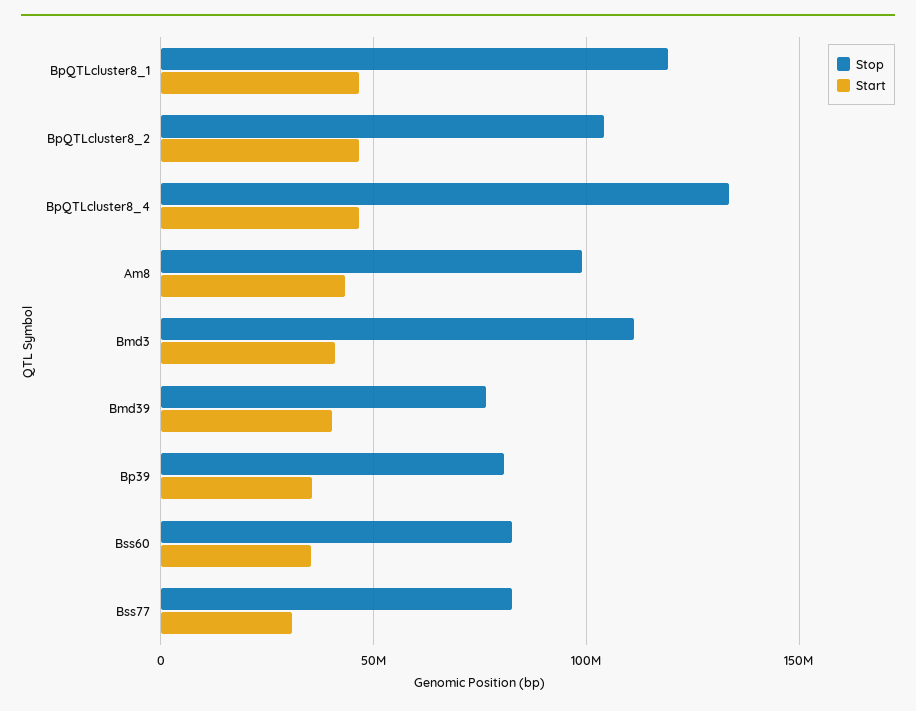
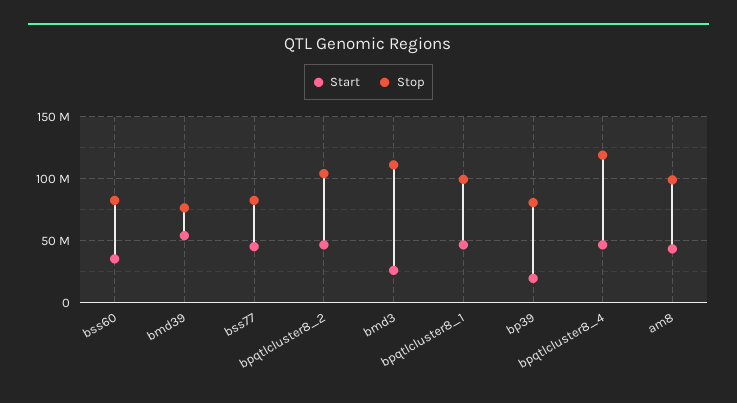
  {
    "Stop": {
-     "BpQTLcluster8_1": 120000000,
+     "BpQTLcluster8_1": 100000000,
      "BpQTLcluster8_2": 105000000,
-     "BpQTLcluster8_4": 135000000,
+     "BpQTLcluster8_4": 120000000,
      "Am8": 100000000,
      "Bmd3": 110000000,
      "Bmd39": 75000000,
      "Bp39": 80000000,
      "Bss60": 80000000,
      "Bss77": 80000000
    },
    "Start": {
      "BpQTLcluster8_1": 45000000,
      "BpQTLcluster8_2": 45000000,
      "BpQTLcluster8_4": 45000000,
      "Am8": 45000000,
-     "Bmd3": 40000000,
+     "Bmd3": 25000000,
-     "Bmd39": 40000000,
+     "Bmd39": 55000000,
-     "Bp39": 35000000,
+     "Bp39": 20000000,
      "Bss60": 35000000,
-     "Bss77": 30000000
+     "Bss77": 45000000
    }
  }

